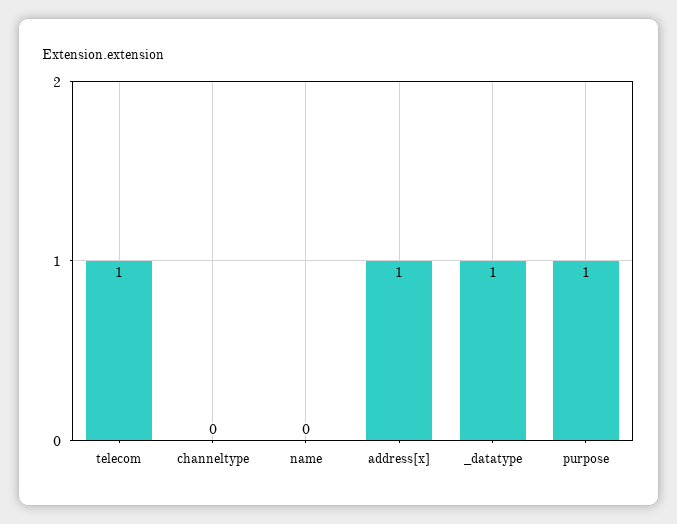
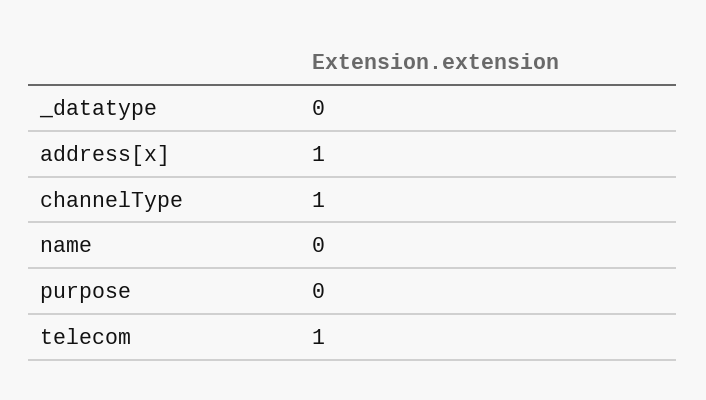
  {
    "telecom": 1,
-   "channeltype": 0,
+   "channeltype": 1,
    "name": 0,
    "address[x]": 1,
-   "_datatype": 1,
+   "_datatype": 0,
-   "purpose": 1
+   "purpose": 0
  }

